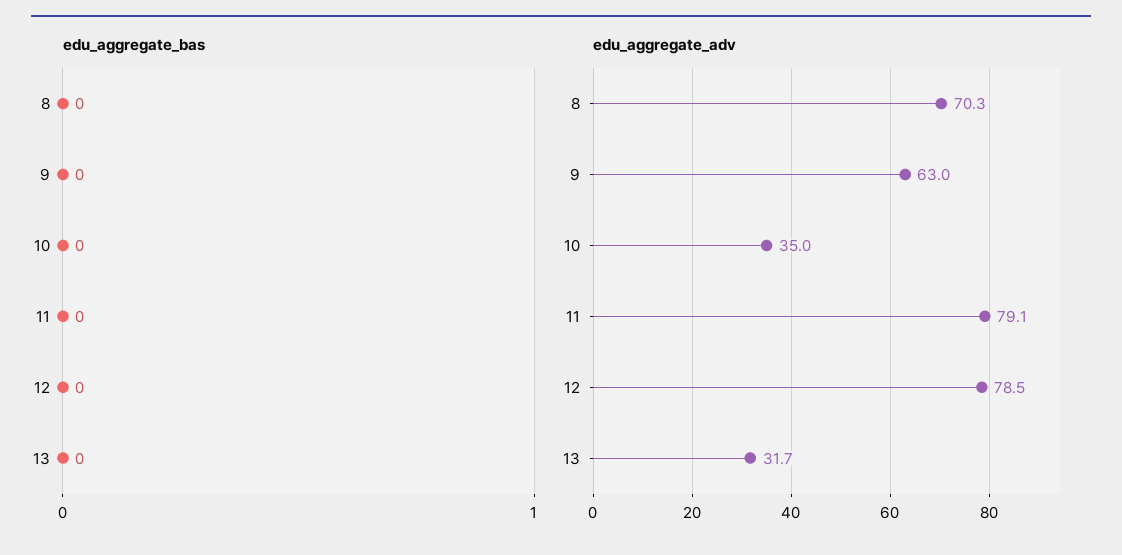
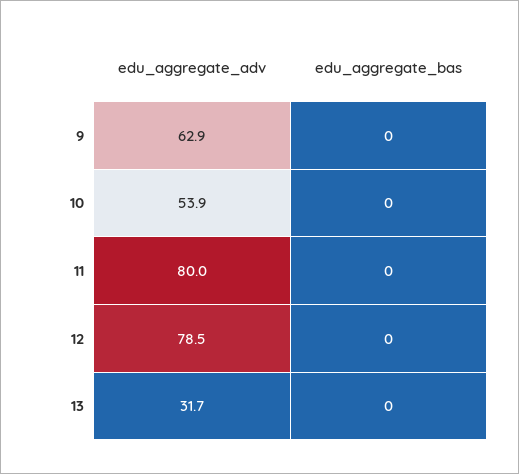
  {
    "edu_aggregate_bas": {
-     "8": 0,
      "9": 0,
      "10": 0,
      "11": 0,
      "12": 0,
      "13": 0
    },
    "edu_aggregate_adv": {
-     "8": 70.3,
-     "9": 63,
+     "9": 62.9,
-     "10": 35,
+     "10": 53.9,
-     "11": 79.1,
+     "11": 80,
      "12": 78.5,
      "13": 31.7
    }
  }

